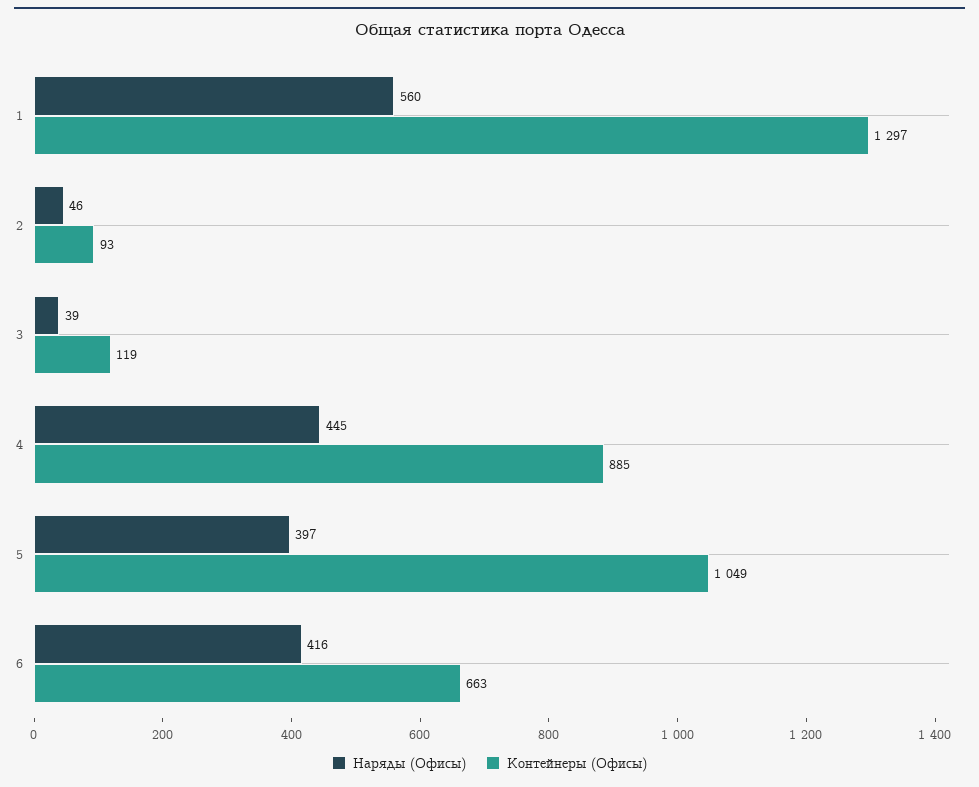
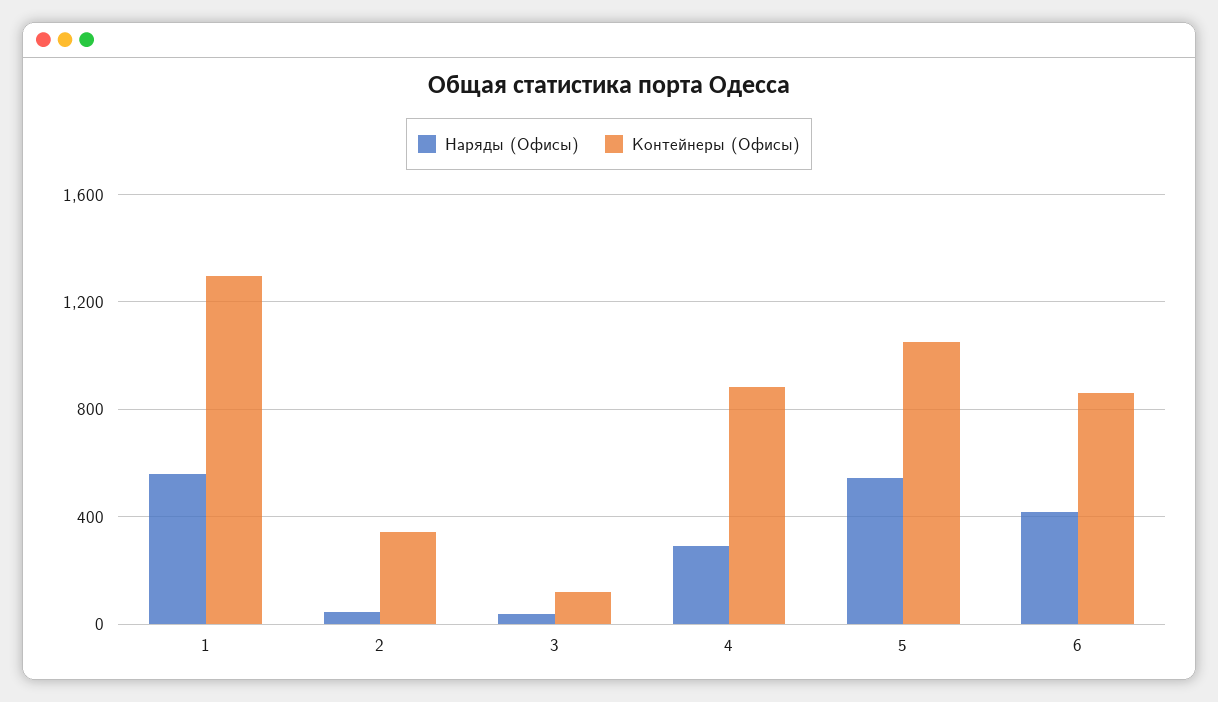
  {
    "Наряды (Офисы)": {
      "1": 560,
      "2": 46,
      "3": 39,
-     "4": 445,
+     "4": 300,
-     "5": 397,
+     "5": 550,
      "6": 416
    },
    "Контейнеры (Офисы)": {
      "1": 1297,
-     "2": 93,
+     "2": 350,
      "3": 119,
      "4": 885,
      "5": 1049,
-     "6": 663
+     "6": 850
    }
  }

